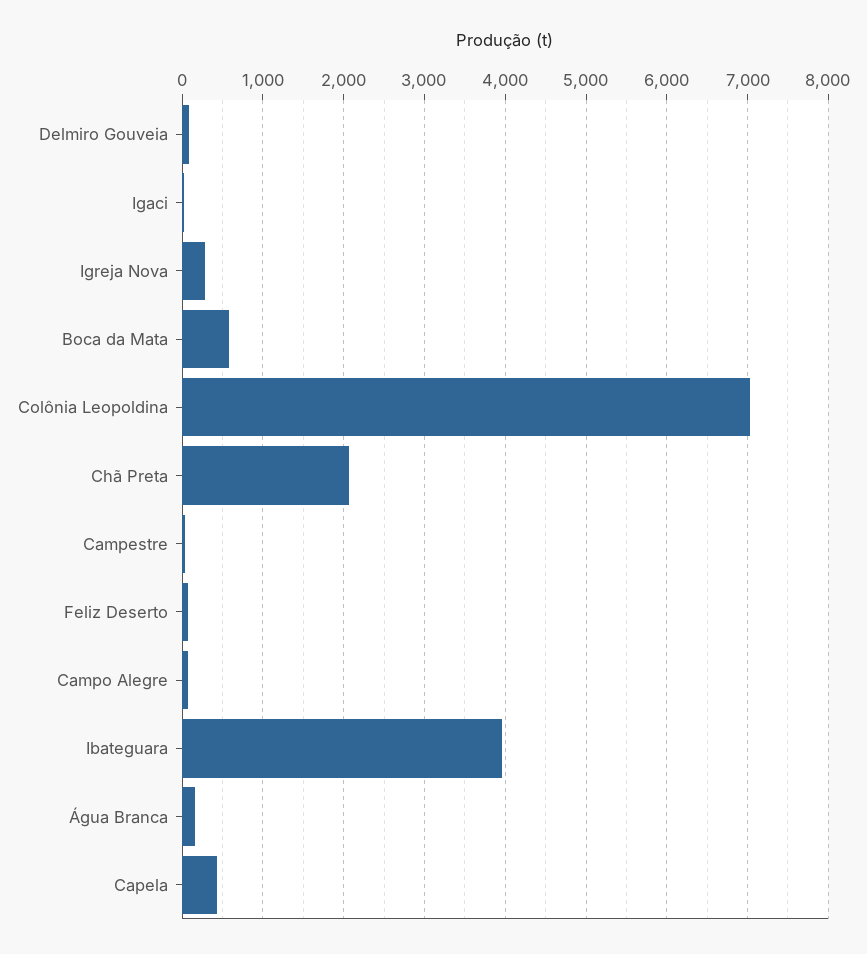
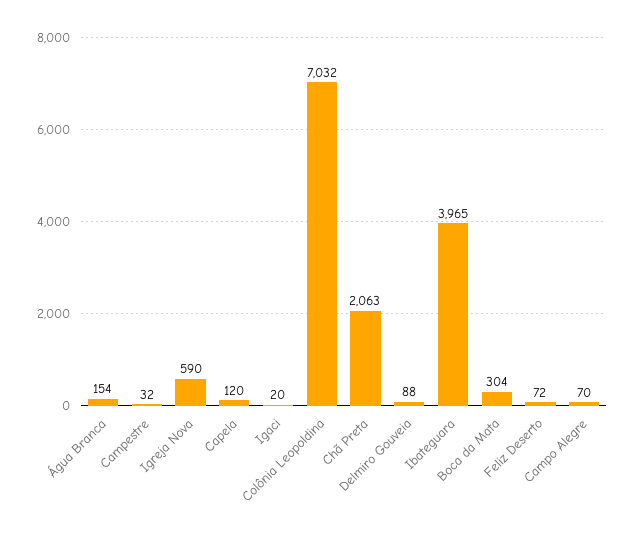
  {
    "Delmiro Gouveia": 88,
    "Igaci": 20,
-   "Igreja Nova": 300,
+   "Igreja Nova": 590,
-   "Boca da Mata": 600,
+   "Boca da Mata": 304,
    "Colônia Leopoldina": 7032,
    "Chã Preta": 2063,
    "Campestre": 32,
    "Feliz Deserto": 72,
    "Campo Alegre": 70,
    "Ibateguara": 3965,
    "Água Branca": 154,
-   "Capela": 400
+   "Capela": 120
  }

